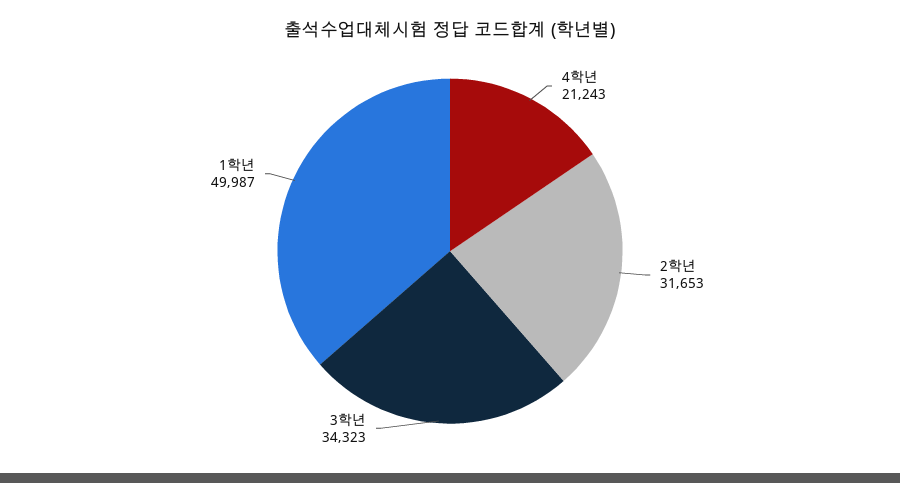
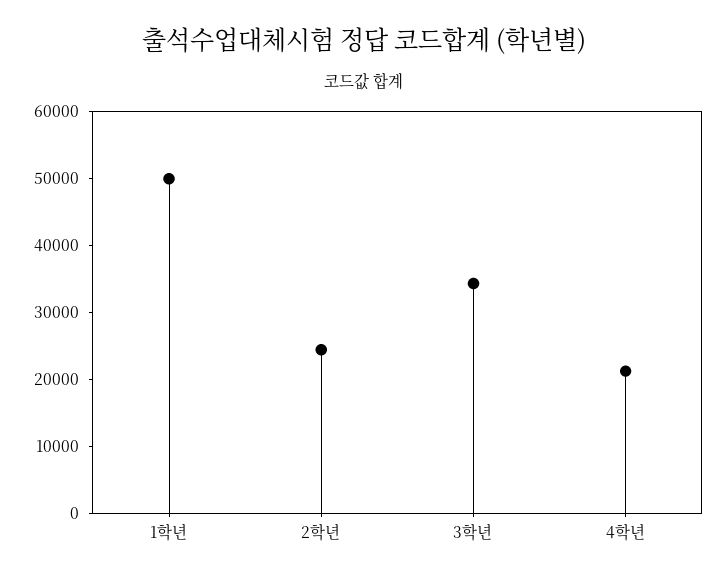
  {
    "4학년": 21243,
-   "2학년": 31653,
+   "2학년": 24000,
    "3학년": 34323,
    "1학년": 49987
  }

